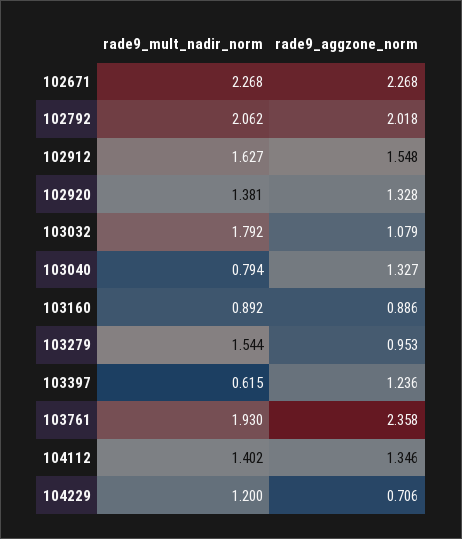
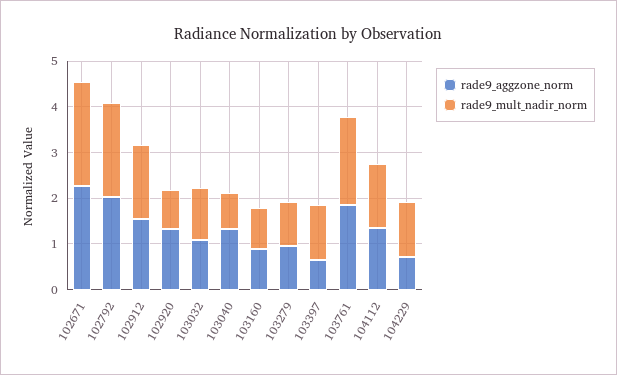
  {
    "rade9_mult_nadir_norm": {
      "102671": 2.268,
      "102792": 2.062,
      "102912": 1.627,
-     "102920": 1.381,
+     "102920": 0.8,
-     "103032": 1.792,
+     "103032": 1.2,
      "103040": 0.794,
      "103160": 0.892,
-     "103279": 1.544,
+     "103279": 1,
-     "103397": 0.615,
+     "103397": 1.2,
      "103761": 1.93,
      "104112": 1.402,
      "104229": 1.2
    },
    "rade9_aggzone_norm": {
      "102671": 2.268,
      "102792": 2.018,
      "102912": 1.548,
      "102920": 1.328,
      "103032": 1.079,
      "103040": 1.327,
      "103160": 0.886,
      "103279": 0.953,
-     "103397": 1.236,
+     "103397": 0.6,
-     "103761": 2.358,
+     "103761": 1.8,
      "104112": 1.346,
      "104229": 0.706
    }
  }

